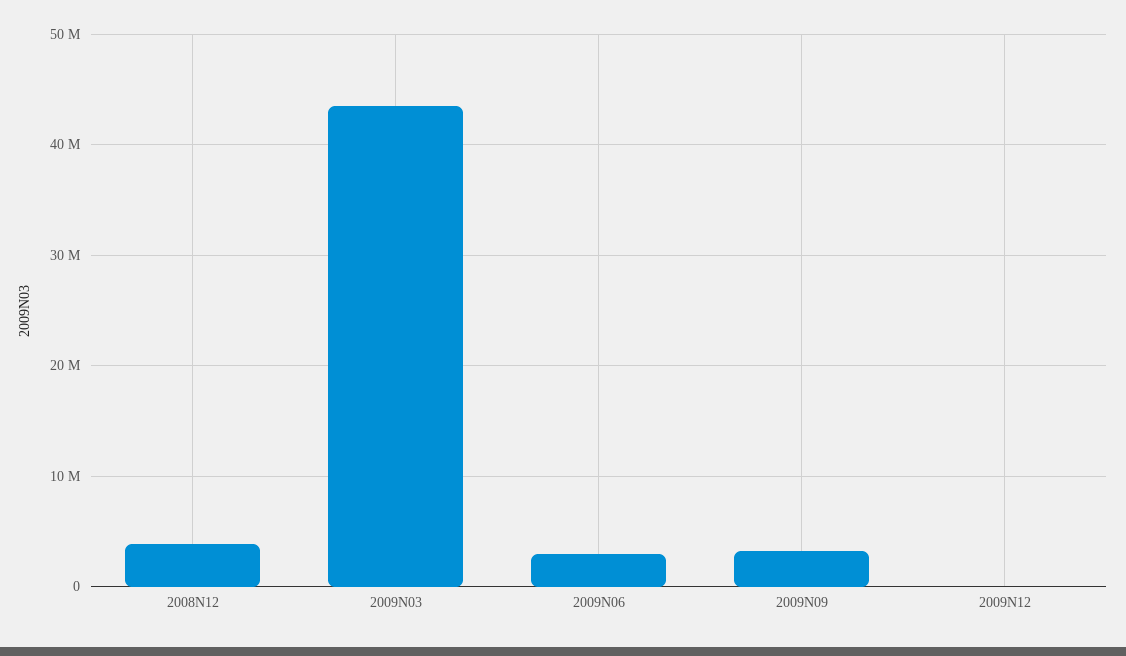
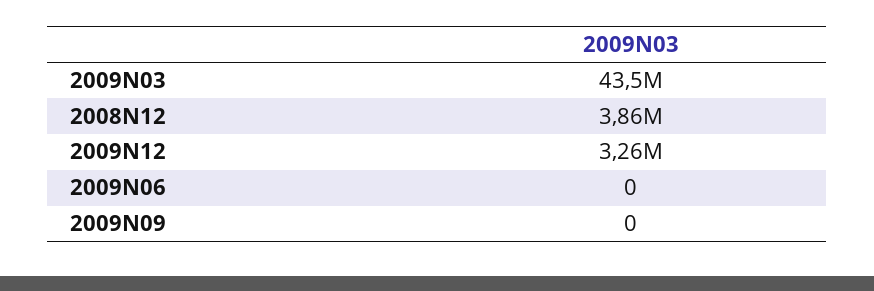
  {
    "2008N12": 3860000,
    "2009N03": 43500000,
-   "2009N06": 3000000,
+   "2009N06": 0,
-   "2009N09": 3000000,
+   "2009N09": 0,
-   "2009N12": 0
+   "2009N12": 3260000
  }

